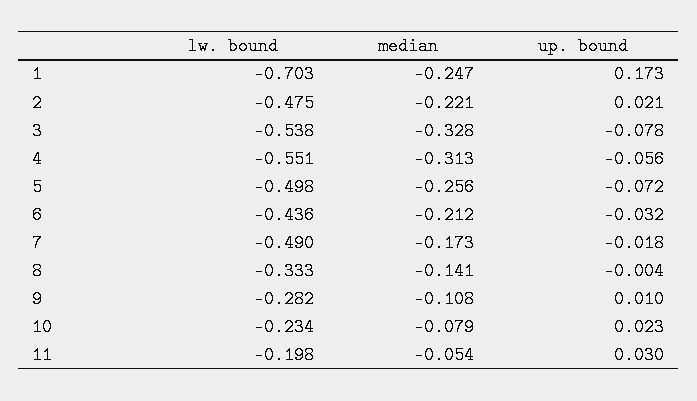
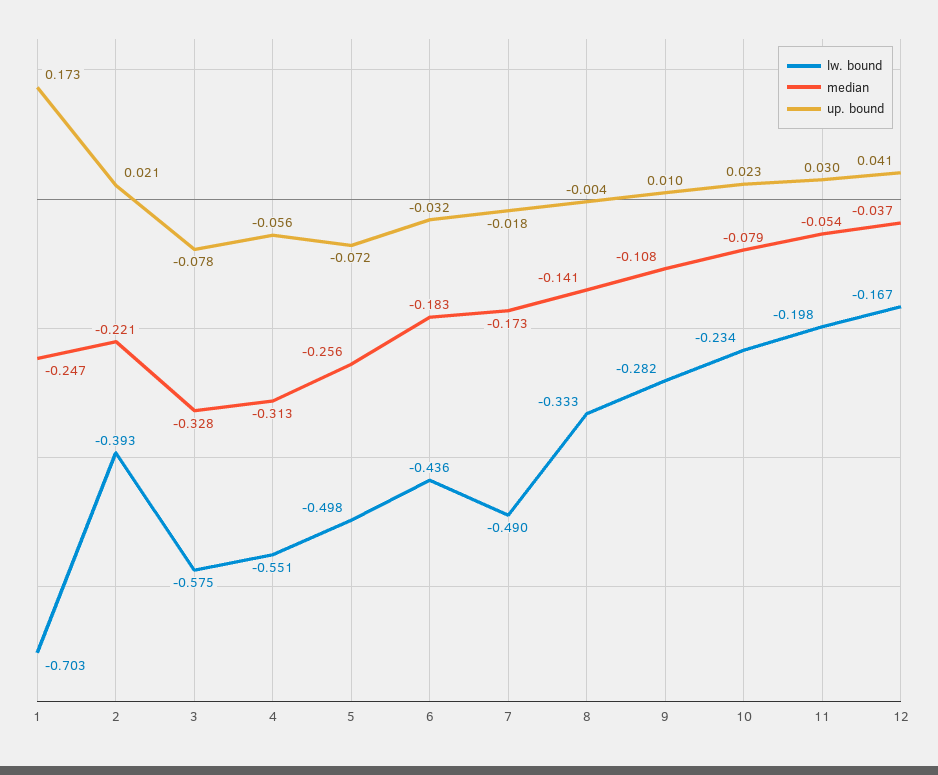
  {
    "lw. bound": {
      "1": -0.703,
-     "2": -0.475,
+     "2": -0.393,
-     "3": -0.538,
+     "3": -0.575,
      "4": -0.551,
      "5": -0.498,
      "6": -0.436,
      "7": -0.49,
      "8": -0.333,
      "9": -0.282,
      "10": -0.234,
-     "11": -0.198
+     "11": -0.198,
+     "12": -0.167
    },
    "median": {
      "1": -0.247,
      "2": -0.221,
      "3": -0.328,
      "4": -0.313,
      "5": -0.256,
-     "6": -0.212,
+     "6": -0.183,
      "7": -0.173,
      "8": -0.141,
      "9": -0.108,
      "10": -0.079,
-     "11": -0.054
+     "11": -0.054,
+     "12": -0.037
    },
    "up. bound": {
      "1": 0.173,
      "2": 0.021,
      "3": -0.078,
      "4": -0.056,
      "5": -0.072,
      "6": -0.032,
      "7": -0.018,
      "8": -0.004,
      "9": 0.01,
      "10": 0.023,
-     "11": 0.03
+     "11": 0.03,
+     "12": 0.041
    }
  }

